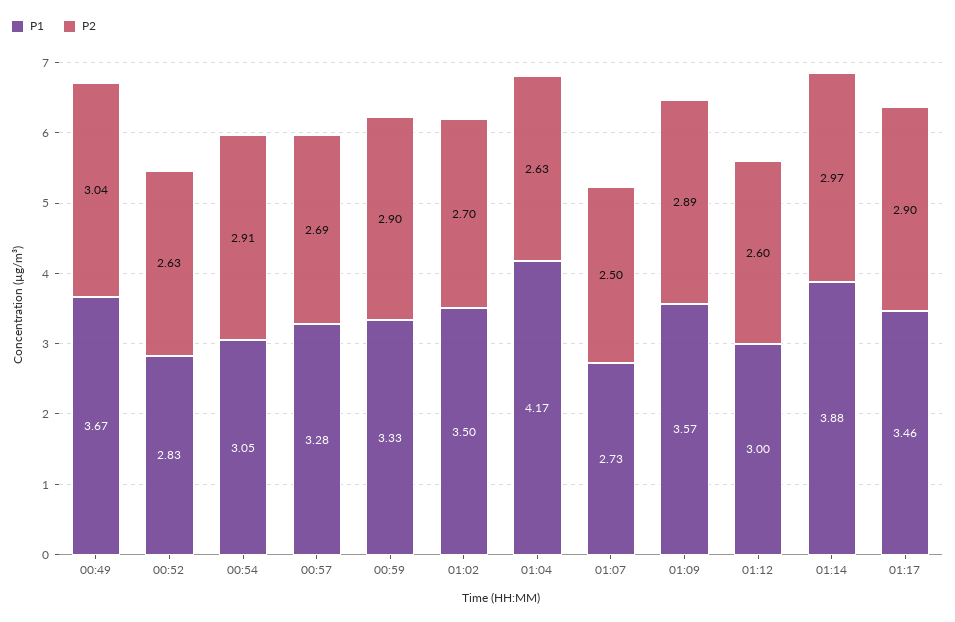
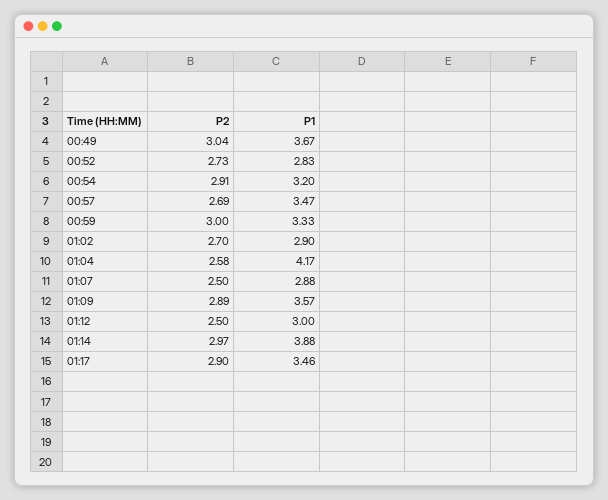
  {
    "P1": {
      "00:49": 3.67,
      "00:52": 2.83,
-     "00:54": 3.05,
+     "00:54": 3.2,
-     "00:57": 3.28,
+     "00:57": 3.47,
      "00:59": 3.33,
-     "01:02": 3.5,
+     "01:02": 2.9,
      "01:04": 4.17,
-     "01:07": 2.73,
+     "01:07": 2.88,
      "01:09": 3.57,
      "01:12": 3,
      "01:14": 3.88,
      "01:17": 3.46
    },
    "P2": {
      "00:49": 3.04,
-     "00:52": 2.63,
+     "00:52": 2.73,
      "00:54": 2.91,
      "00:57": 2.69,
-     "00:59": 2.9,
+     "00:59": 3,
      "01:02": 2.7,
-     "01:04": 2.63,
+     "01:04": 2.58,
      "01:07": 2.5,
      "01:09": 2.89,
-     "01:12": 2.6,
+     "01:12": 2.5,
      "01:14": 2.97,
      "01:17": 2.9
    }
  }

